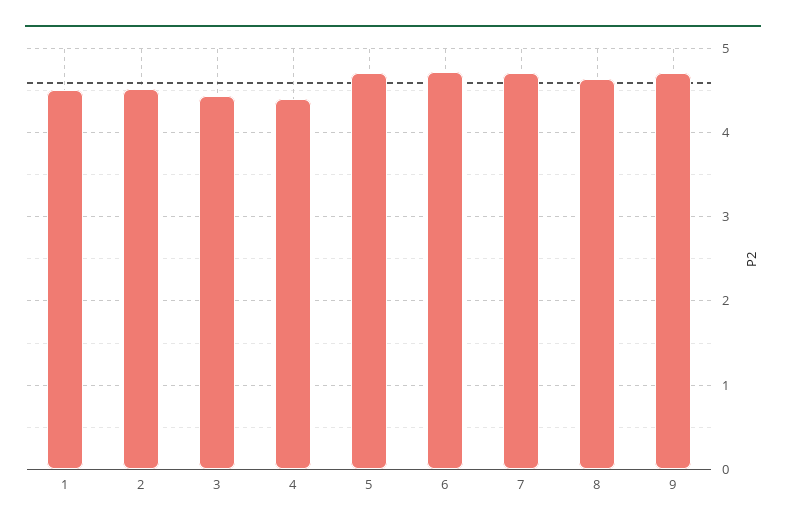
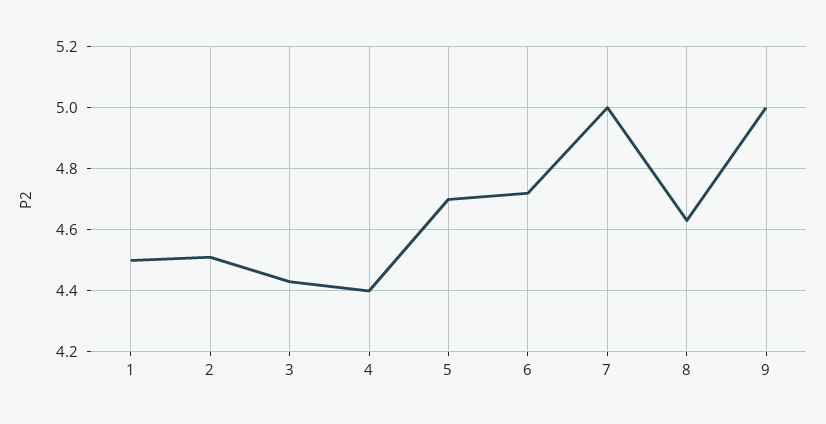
  {
    "1": 4.5,
    "2": 4.5,
    "3": 4.45,
    "4": 4.4,
    "5": 4.7,
    "6": 4.7,
-   "7": 4.7,
+   "7": 5,
    "8": 4.65,
-   "9": 4.7
+   "9": 5
  }

